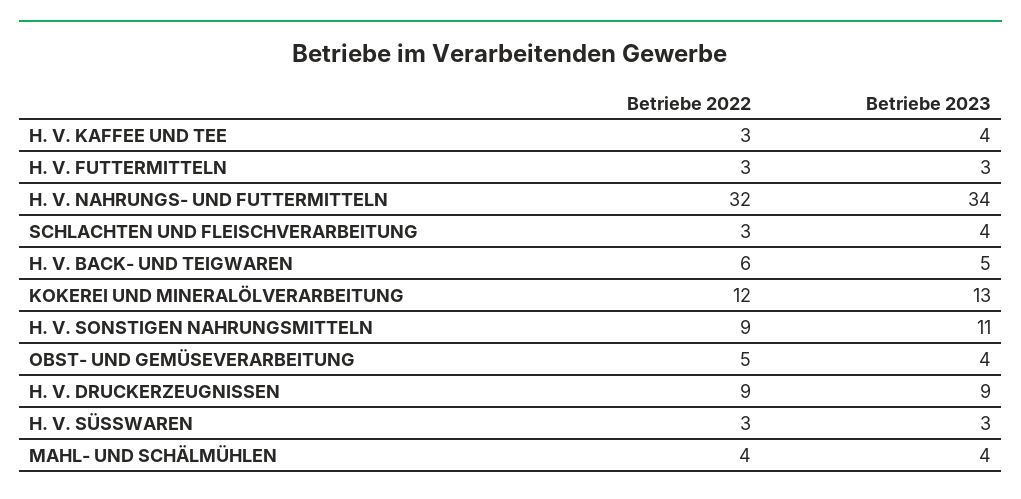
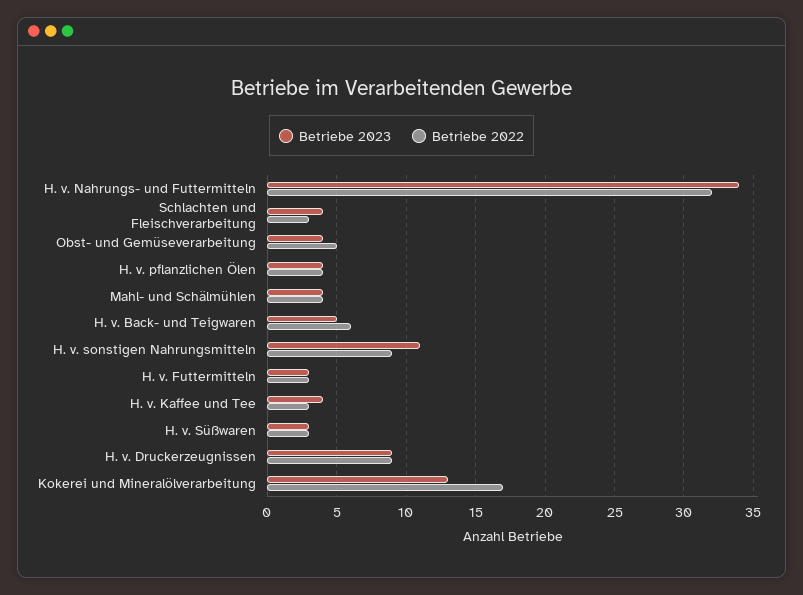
  {
    "Betriebe 2022": {
      "H. V. KAFFEE UND TEE": 3,
      "H. V. FUTTERMITTELN": 3,
      "H. V. NAHRUNGS- UND FUTTERMITTELN": 32,
      "SCHLACHTEN UND FLEISCHVERARBEITUNG": 3,
      "H. V. BACK- UND TEIGWAREN": 6,
-     "KOKEREI UND MINERALÖLVERARBEITUNG": 12,
+     "KOKEREI UND MINERALÖLVERARBEITUNG": 17,
      "H. V. SONSTIGEN NAHRUNGSMITTELN": 9,
      "OBST- UND GEMÜSEVERARBEITUNG": 5,
      "H. V. DRUCKERZEUGNISSEN": 9,
      "H. V. SÜSSWAREN": 3,
-     "MAHL- UND SCHÄLMÜHLEN": 4
+     "MAHL- UND SCHÄLMÜHLEN": 4,
+     "H. v. pflanzlichen Ölen": 4
    },
    "Betriebe 2023": {
      "H. V. KAFFEE UND TEE": 4,
      "H. V. FUTTERMITTELN": 3,
      "H. V. NAHRUNGS- UND FUTTERMITTELN": 34,
      "SCHLACHTEN UND FLEISCHVERARBEITUNG": 4,
      "H. V. BACK- UND TEIGWAREN": 5,
      "KOKEREI UND MINERALÖLVERARBEITUNG": 13,
      "H. V. SONSTIGEN NAHRUNGSMITTELN": 11,
      "OBST- UND GEMÜSEVERARBEITUNG": 4,
      "H. V. DRUCKERZEUGNISSEN": 9,
      "H. V. SÜSSWAREN": 3,
-     "MAHL- UND SCHÄLMÜHLEN": 4
+     "MAHL- UND SCHÄLMÜHLEN": 4,
+     "H. v. pflanzlichen Ölen": 4
    }
  }

